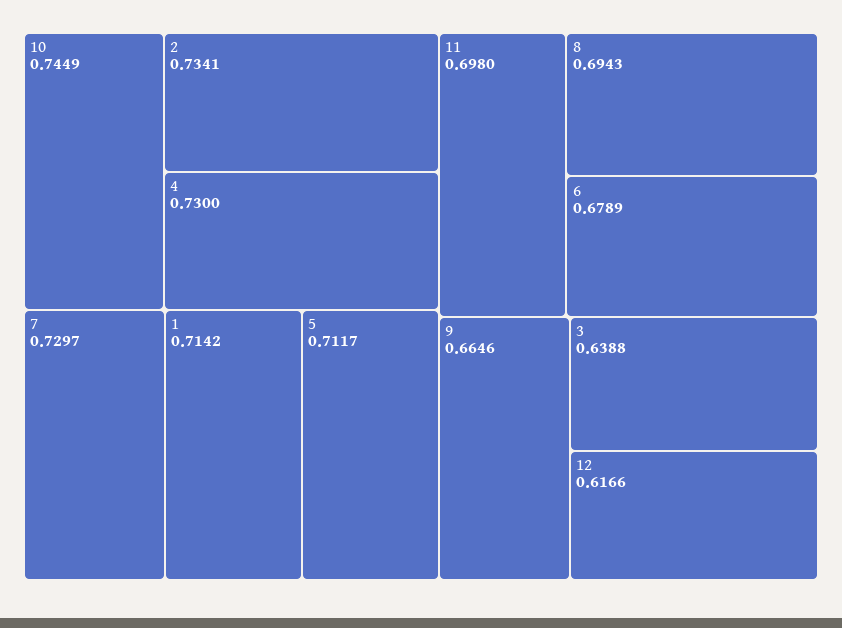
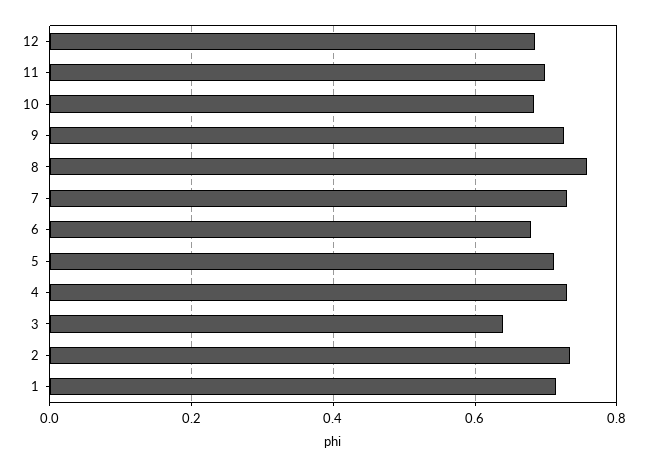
  {
-   "10": 0.7449,
+   "10": 0.68,
    "2": 0.7341,
    "4": 0.73,
    "7": 0.7297,
    "1": 0.7142,
    "5": 0.7117,
    "11": 0.698,
-   "8": 0.6943,
+   "8": 0.76,
    "6": 0.6789,
-   "9": 0.6646,
+   "9": 0.72,
    "3": 0.6388,
-   "12": 0.6166
+   "12": 0.68
  }

